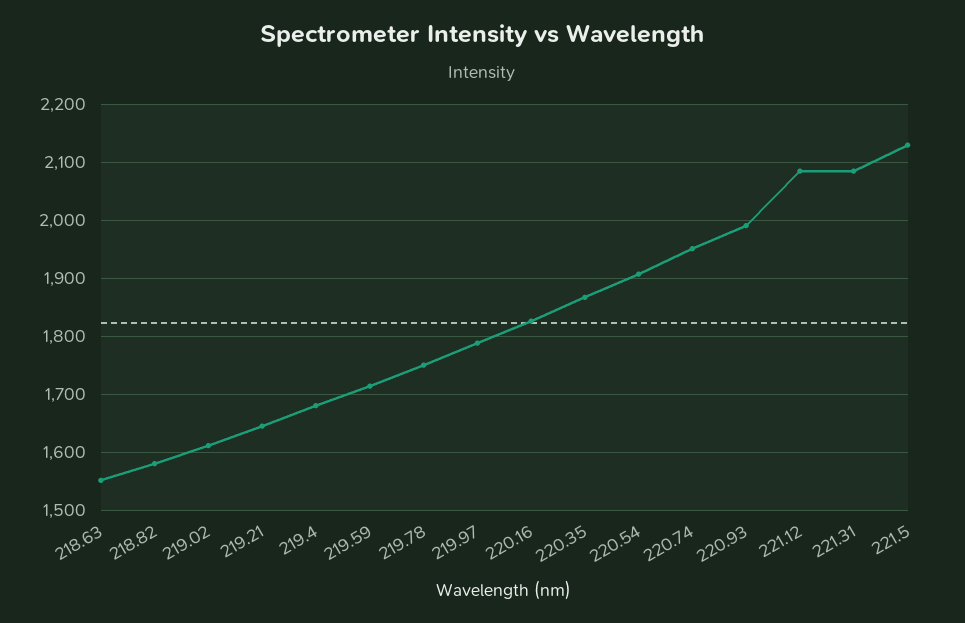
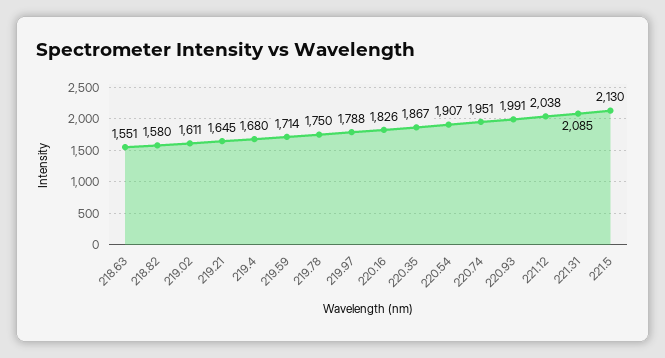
  {
    "218.63": 1551,
    "218.82": 1580,
    "219.02": 1611,
    "219.21": 1645,
    "219.4": 1680,
    "219.59": 1714,
    "219.78": 1750,
    "219.97": 1788,
    "220.16": 1826,
    "220.35": 1867,
    "220.54": 1907,
    "220.74": 1951,
    "220.93": 1991,
-   "221.12": 2080,
+   "221.12": 2038,
    "221.31": 2085,
    "221.5": 2130
  }

